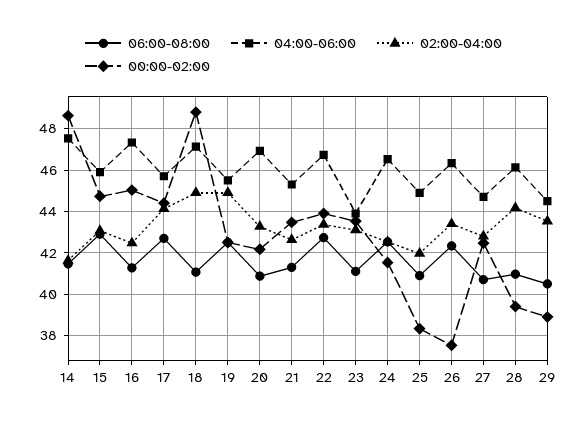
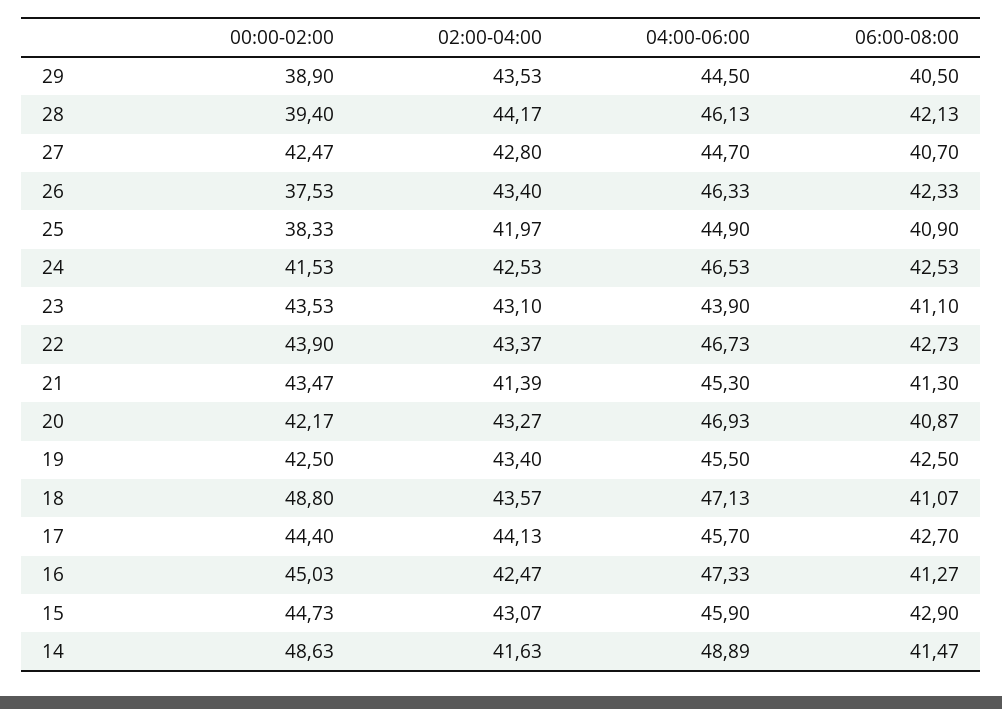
  {
    "06:00-08:00": {
      "14": 41.47,
      "15": 42.9,
      "16": 41.27,
      "17": 42.7,
      "18": 41.07,
      "19": 42.5,
      "20": 40.87,
      "21": 41.3,
      "22": 42.73,
      "23": 41.1,
      "24": 42.53,
      "25": 40.9,
      "26": 42.33,
      "27": 40.7,
-     "28": 41,
+     "28": 42.13,
      "29": 40.5
    },
    "04:00-06:00": {
-     "14": 47.5,
+     "14": 48.89,
      "15": 45.9,
      "16": 47.33,
      "17": 45.7,
      "18": 47.13,
      "19": 45.5,
      "20": 46.93,
      "21": 45.3,
      "22": 46.73,
      "23": 43.9,
      "24": 46.53,
      "25": 44.9,
      "26": 46.33,
      "27": 44.7,
      "28": 46.13,
      "29": 44.5
    },
    "02:00-04:00": {
      "14": 41.63,
      "15": 43.07,
      "16": 42.47,
      "17": 44.13,
-     "18": 45,
+     "18": 43.57,
-     "19": 45,
+     "19": 43.4,
      "20": 43.27,
-     "21": 42.5,
+     "21": 41.39,
      "22": 43.37,
      "23": 43.1,
      "24": 42.53,
      "25": 41.97,
      "26": 43.4,
      "27": 42.8,
      "28": 44.17,
      "29": 43.53
    },
    "00:00-02:00": {
      "14": 48.63,
      "15": 44.73,
      "16": 45.03,
      "17": 44.4,
      "18": 48.8,
      "19": 42.5,
      "20": 42.17,
      "21": 43.47,
      "22": 43.9,
      "23": 43.53,
      "24": 41.53,
      "25": 38.33,
      "26": 37.53,
      "27": 42.47,
      "28": 39.4,
      "29": 38.9
    }
  }

